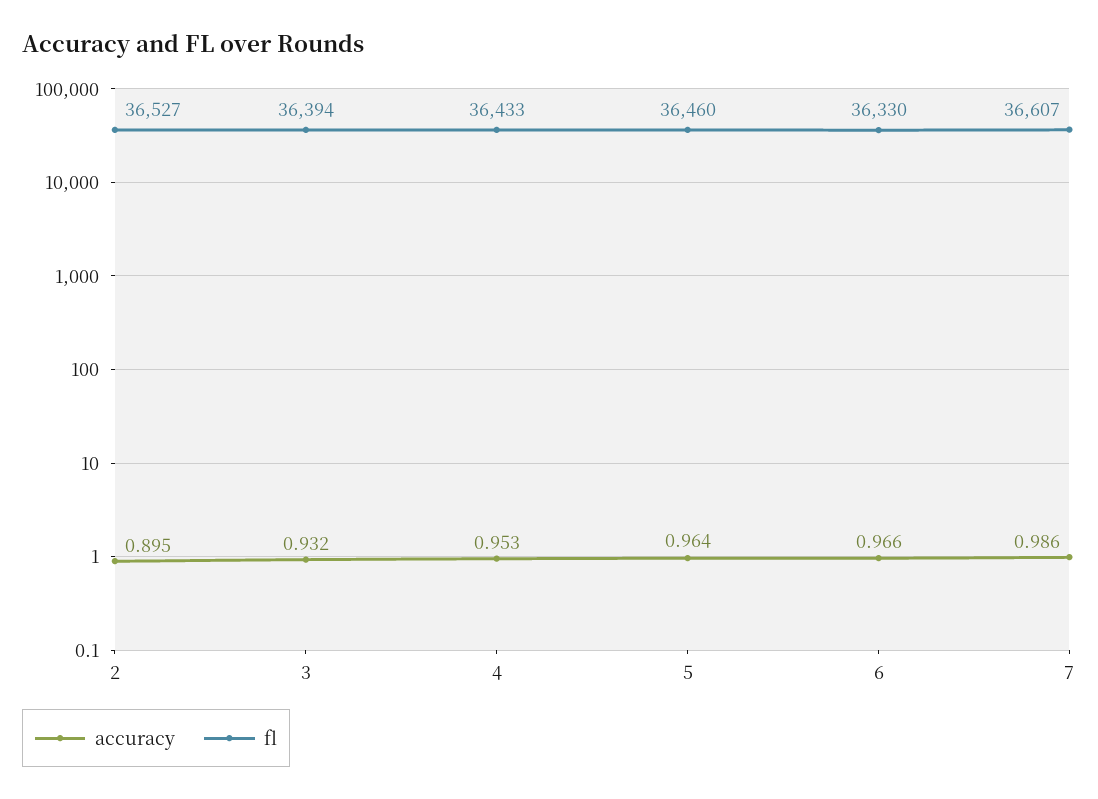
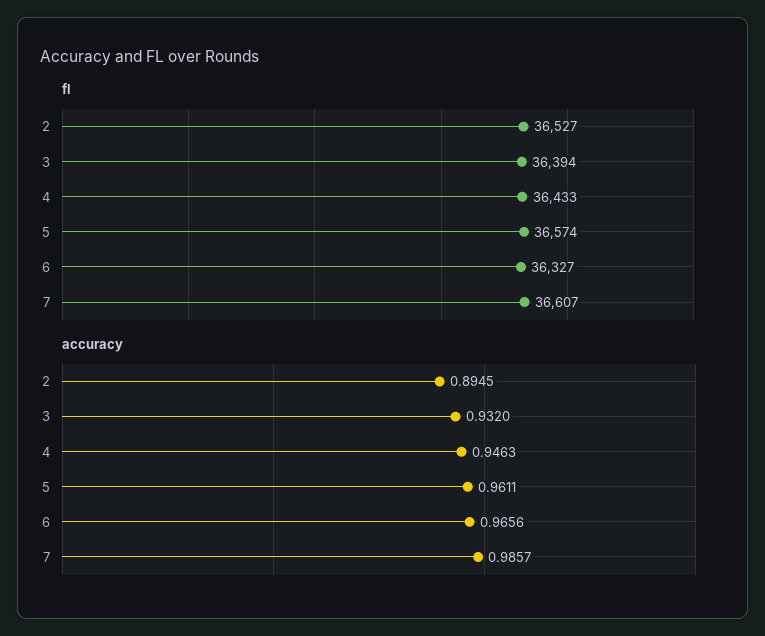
  {
    "accuracy": {
      "2": 0.8945,
      "3": 0.932,
-     "4": 0.953,
+     "4": 0.9463,
-     "5": 0.964,
+     "5": 0.9611,
      "6": 0.9656,
      "7": 0.9857
    },
    "fl": {
      "2": 36527,
      "3": 36394,
      "4": 36433,
-     "5": 36460,
+     "5": 36574,
-     "6": 36330,
+     "6": 36327,
      "7": 36607
    }
  }

